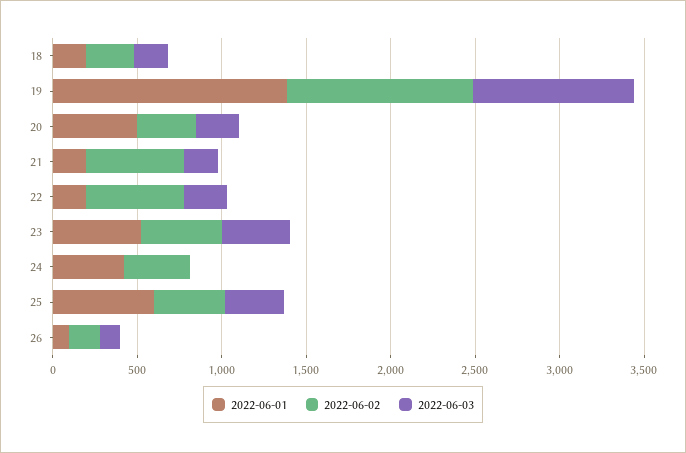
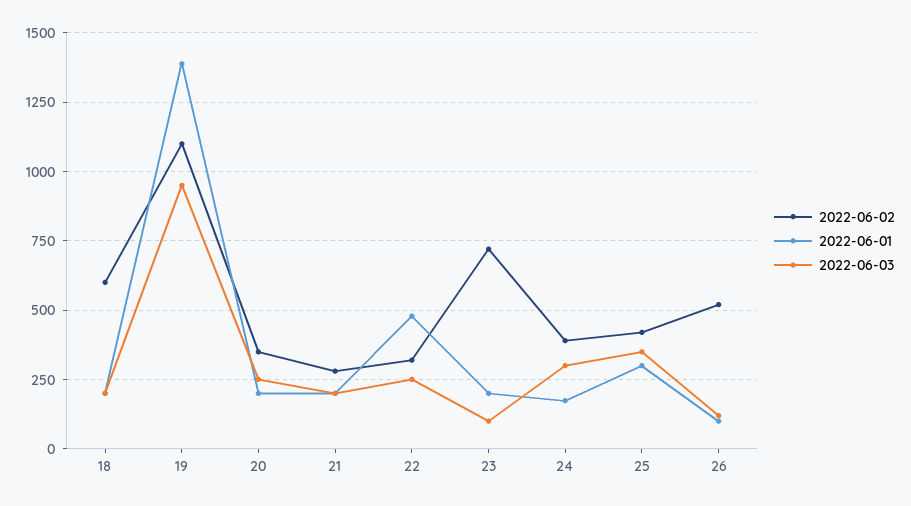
  {
    "2022-06-01": {
      "18": 200,
      "19": 1400,
-     "20": 500,
+     "20": 200,
      "21": 200,
-     "22": 200,
+     "22": 475,
-     "23": 500,
+     "23": 200,
-     "24": 400,
+     "24": 175,
-     "25": 600,
+     "25": 300,
      "26": 100
    },
    "2022-06-02": {
-     "18": 300,
+     "18": 600,
      "19": 1100,
      "20": 350,
-     "21": 600,
+     "21": 275,
-     "22": 600,
+     "22": 325,
-     "23": 500,
+     "23": 725,
      "24": 400,
      "25": 425,
-     "26": 200
+     "26": 525
    },
    "2022-06-03": {
      "18": 200,
      "19": 950,
      "20": 250,
      "21": 200,
      "22": 250,
-     "23": 400,
+     "23": 100,
-     "24": 0,
+     "24": 300,
      "25": 350,
      "26": 125
    }
  }

